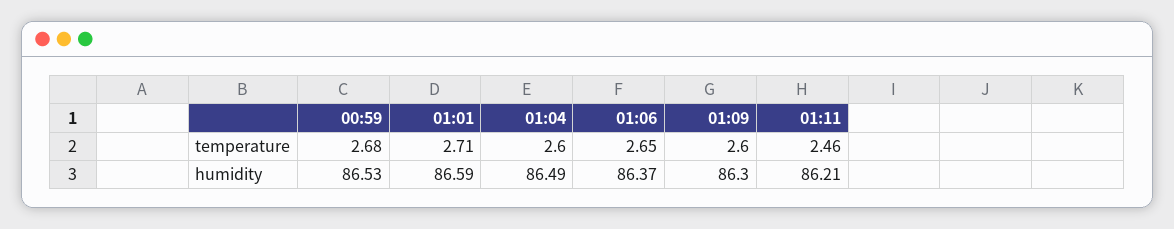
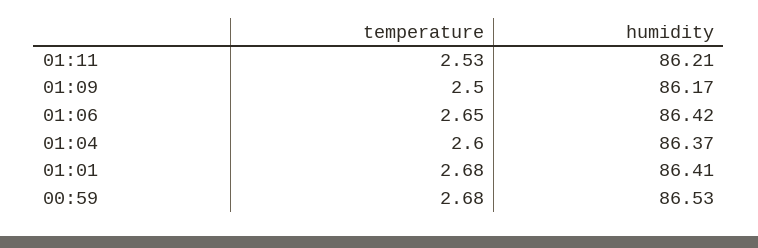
  {
    "00:59": {
      "temperature": 2.68,
      "humidity": 86.53
    },
    "01:01": {
-     "temperature": 2.71,
+     "temperature": 2.68,
-     "humidity": 86.59
+     "humidity": 86.41
    },
    "01:04": {
      "temperature": 2.6,
-     "humidity": 86.49
+     "humidity": 86.37
    },
    "01:06": {
      "temperature": 2.65,
-     "humidity": 86.37
+     "humidity": 86.42
    },
    "01:09": {
-     "temperature": 2.6,
+     "temperature": 2.5,
-     "humidity": 86.3
+     "humidity": 86.17
    },
    "01:11": {
-     "temperature": 2.46,
+     "temperature": 2.53,
      "humidity": 86.21
    }
  }

